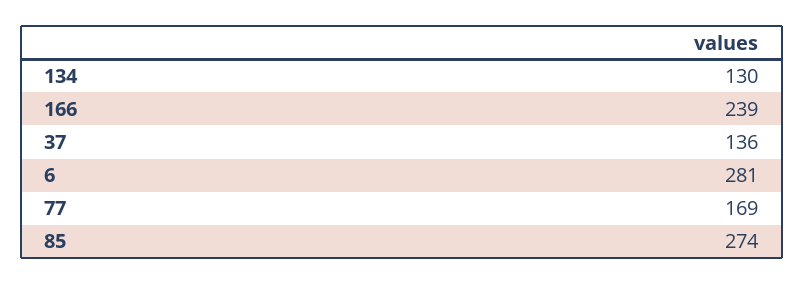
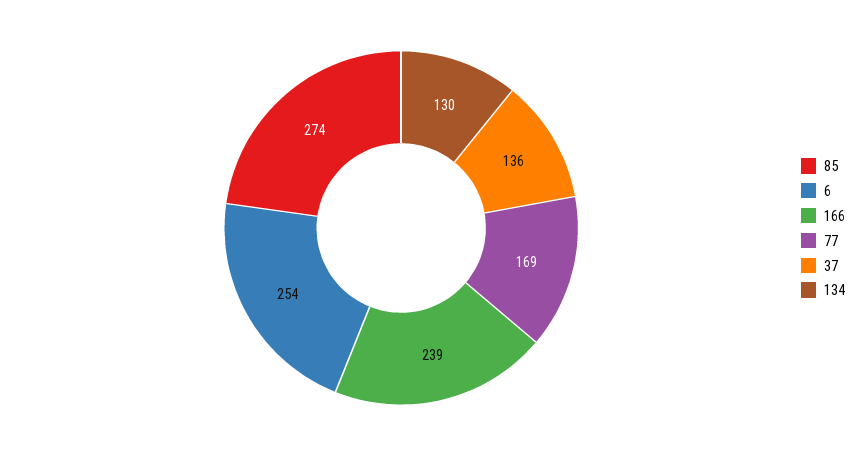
  {
    "134": 130,
    "166": 239,
    "37": 136,
-   "6": 281,
+   "6": 254,
    "77": 169,
    "85": 274
  }

